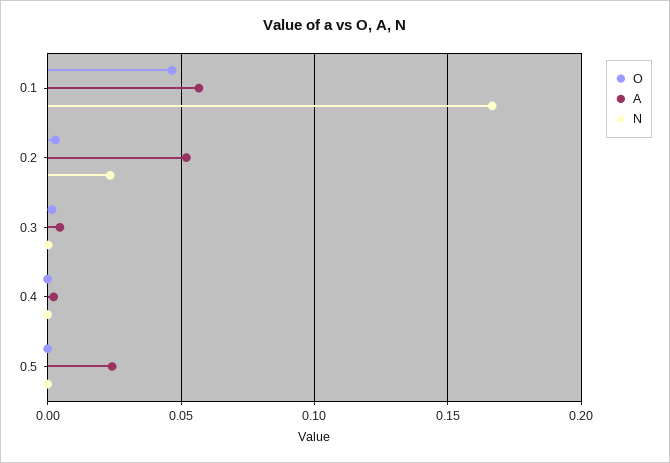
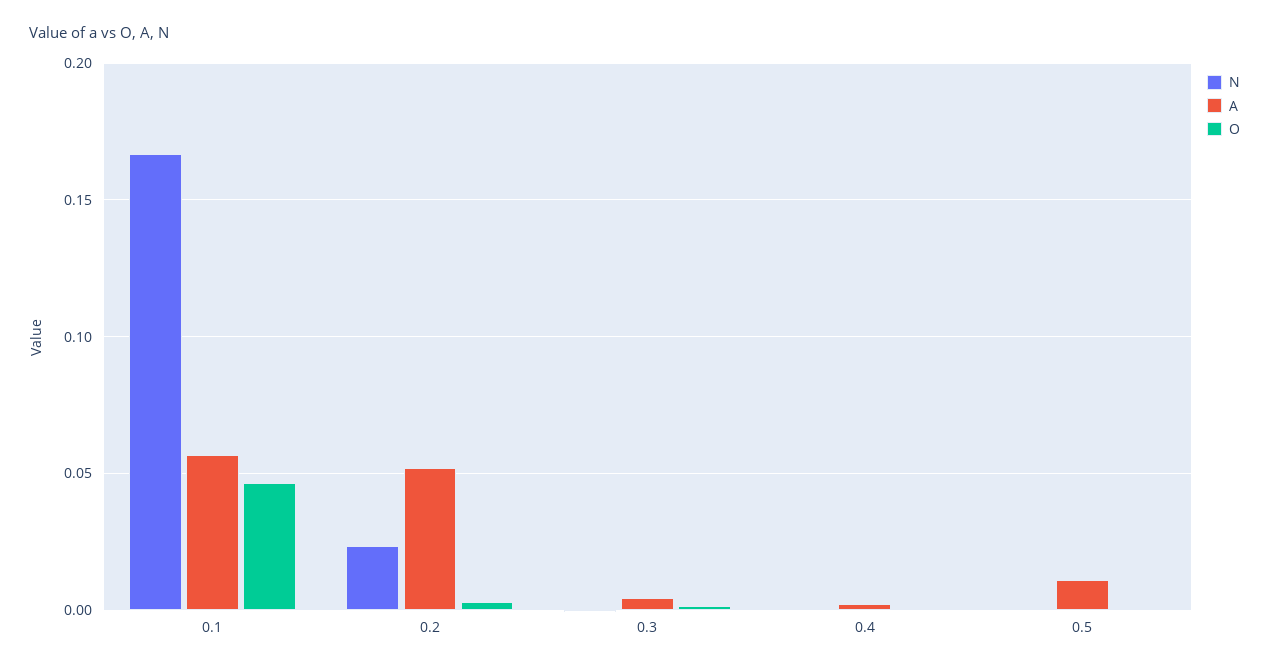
  {
    "O": {
      "0.1": 0.045,
      "0.2": 0.005,
      "0.3": 0,
      "0.4": 0,
      "0.5": 0
    },
    "A": {
      "0.1": 0.055,
      "0.2": 0.05,
      "0.3": 0.005,
      "0.4": 0,
-     "0.5": 0.025
+     "0.5": 0.01
    },
    "N": {
      "0.1": 0.165,
      "0.2": 0.025,
      "0.3": 0,
      "0.4": 0,
      "0.5": 0
    }
  }

